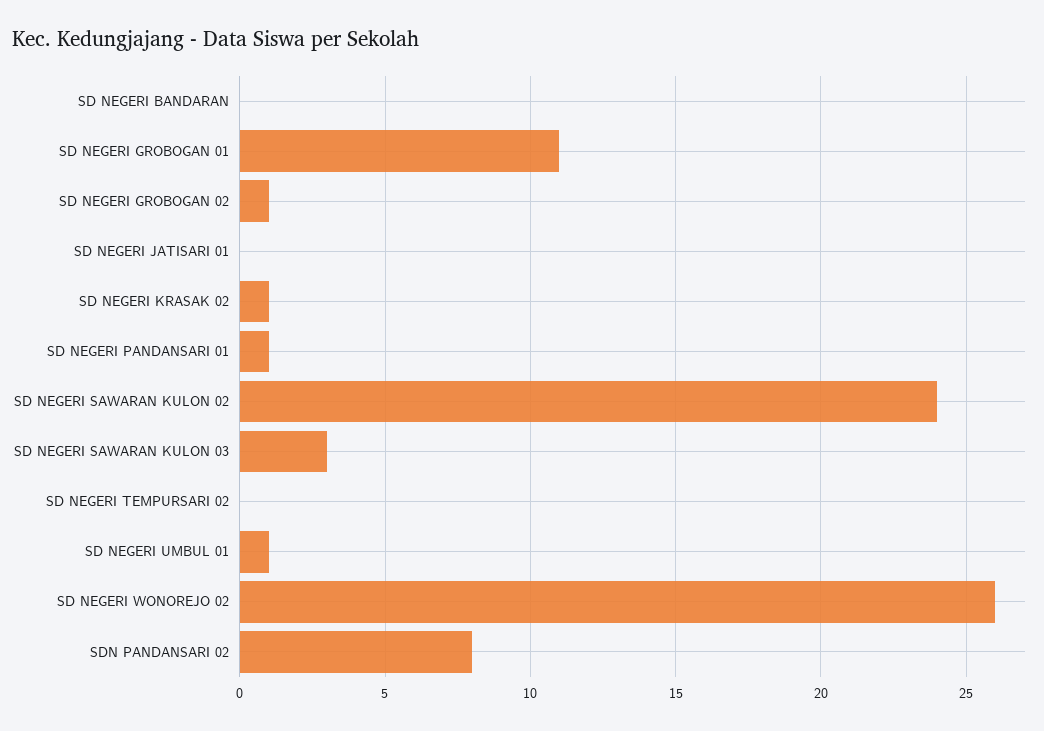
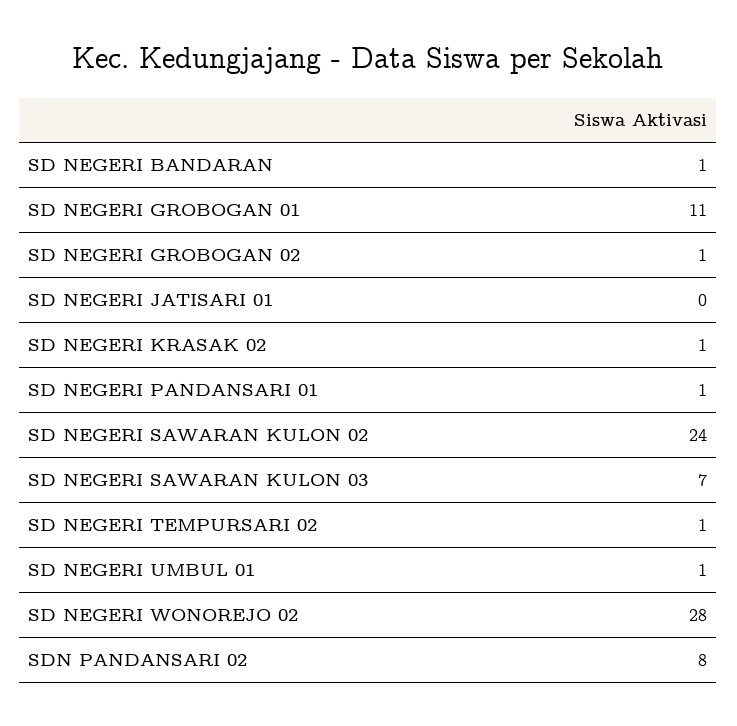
  {
-   "SD NEGERI BANDARAN": 0,
+   "SD NEGERI BANDARAN": 1,
    "SD NEGERI GROBOGAN 01": 11,
    "SD NEGERI GROBOGAN 02": 1,
    "SD NEGERI JATISARI 01": 0,
    "SD NEGERI KRASAK 02": 1,
    "SD NEGERI PANDANSARI 01": 1,
    "SD NEGERI SAWARAN KULON 02": 24,
-   "SD NEGERI SAWARAN KULON 03": 3,
+   "SD NEGERI SAWARAN KULON 03": 7,
-   "SD NEGERI TEMPURSARI 02": 0,
+   "SD NEGERI TEMPURSARI 02": 1,
    "SD NEGERI UMBUL 01": 1,
-   "SD NEGERI WONOREJO 02": 26,
+   "SD NEGERI WONOREJO 02": 28,
    "SDN PANDANSARI 02": 8
  }

